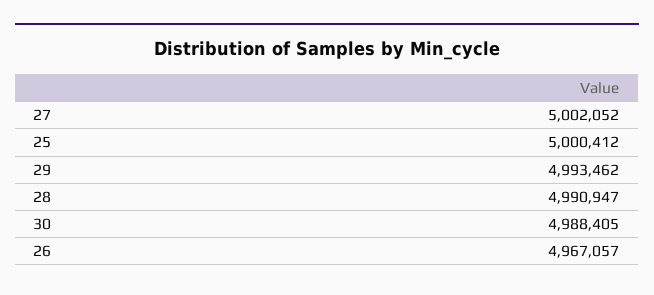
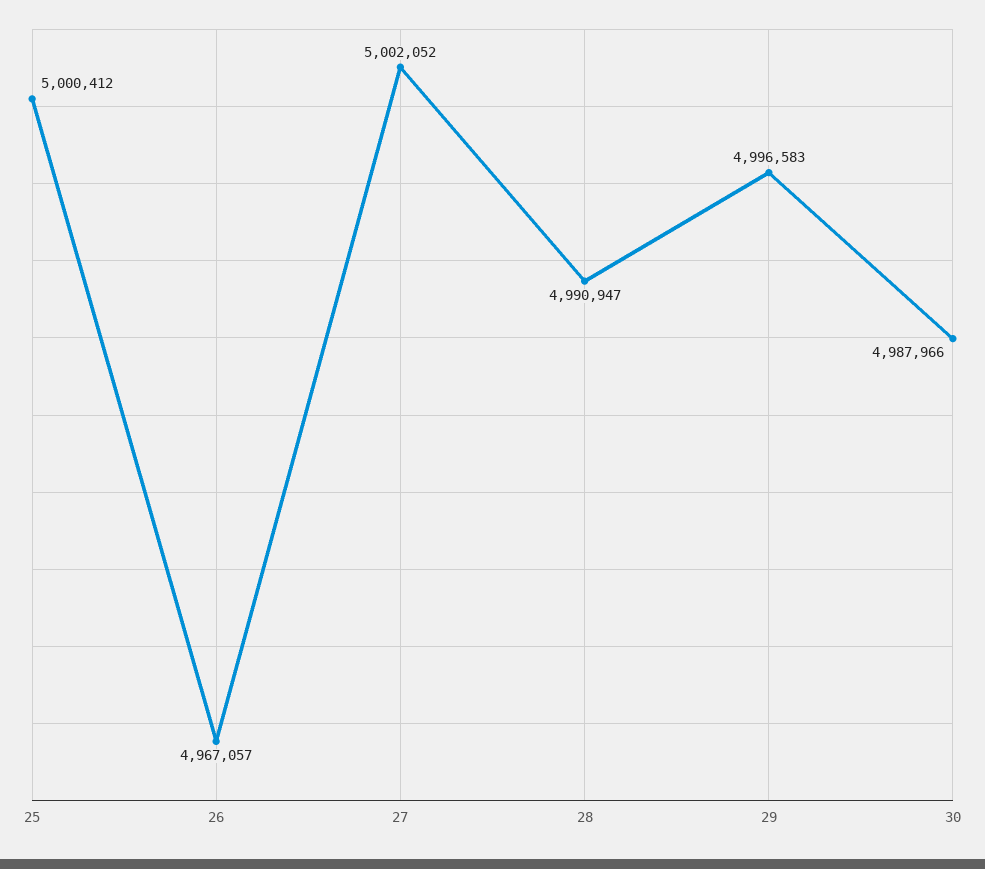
  {
    "27": 5002052,
    "25": 5000412,
-   "29": 4993462,
+   "29": 4996583,
    "28": 4990947,
-   "30": 4988405,
+   "30": 4987966,
    "26": 4967057
  }

